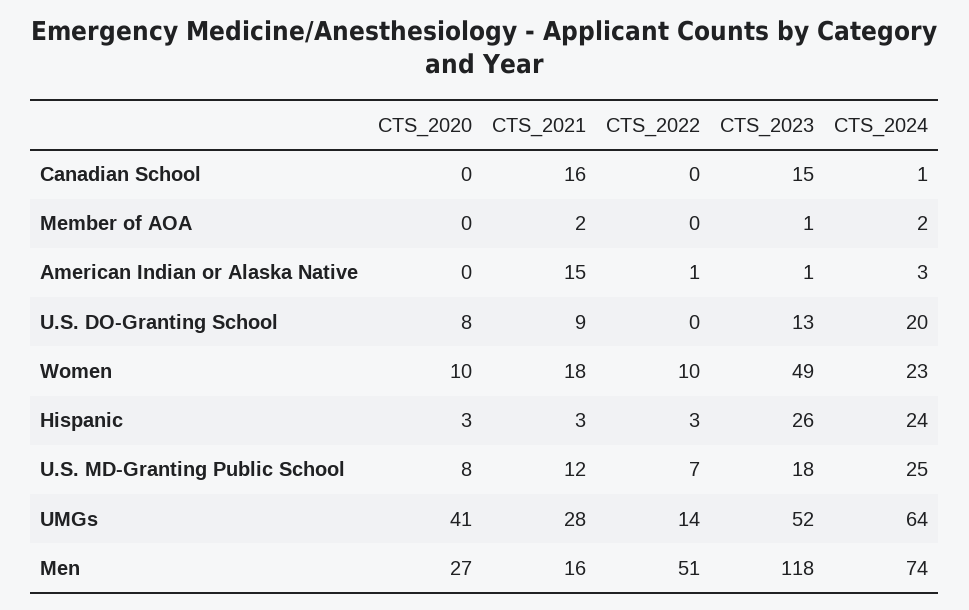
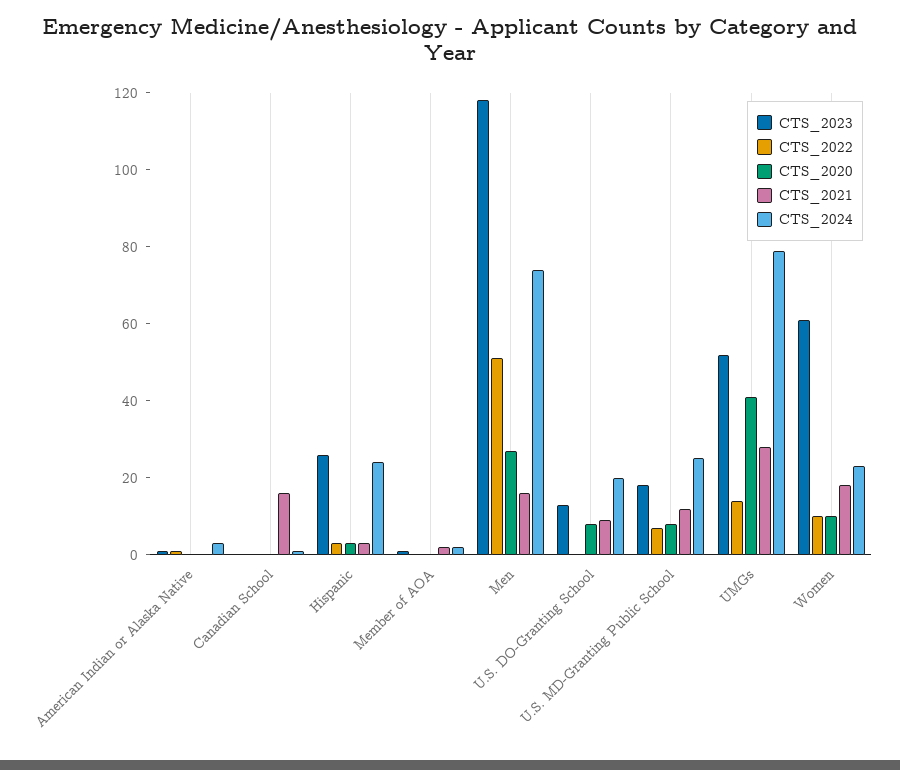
  {
    "CTS_2020": {
      "Canadian School": 0,
      "Member of AOA": 0,
      "American Indian or Alaska Native": 0,
      "U.S. DO-Granting School": 8,
      "Women": 10,
      "Hispanic": 3,
      "U.S. MD-Granting Public School": 8,
      "UMGs": 41,
      "Men": 27
    },
    "CTS_2021": {
      "Canadian School": 16,
      "Member of AOA": 2,
-     "American Indian or Alaska Native": 15,
+     "American Indian or Alaska Native": 0,
      "U.S. DO-Granting School": 9,
      "Women": 18,
      "Hispanic": 3,
      "U.S. MD-Granting Public School": 12,
      "UMGs": 28,
      "Men": 16
    },
    "CTS_2022": {
      "Canadian School": 0,
      "Member of AOA": 0,
      "American Indian or Alaska Native": 1,
      "U.S. DO-Granting School": 0,
      "Women": 10,
      "Hispanic": 3,
      "U.S. MD-Granting Public School": 7,
      "UMGs": 14,
      "Men": 51
    },
    "CTS_2023": {
-     "Canadian School": 15,
+     "Canadian School": 0,
      "Member of AOA": 1,
      "American Indian or Alaska Native": 1,
      "U.S. DO-Granting School": 13,
-     "Women": 49,
+     "Women": 60,
      "Hispanic": 26,
      "U.S. MD-Granting Public School": 18,
      "UMGs": 52,
      "Men": 118
    },
    "CTS_2024": {
      "Canadian School": 1,
      "Member of AOA": 2,
      "American Indian or Alaska Native": 3,
      "U.S. DO-Granting School": 20,
      "Women": 23,
      "Hispanic": 24,
      "U.S. MD-Granting Public School": 25,
-     "UMGs": 64,
+     "UMGs": 80,
      "Men": 74
    }
  }

